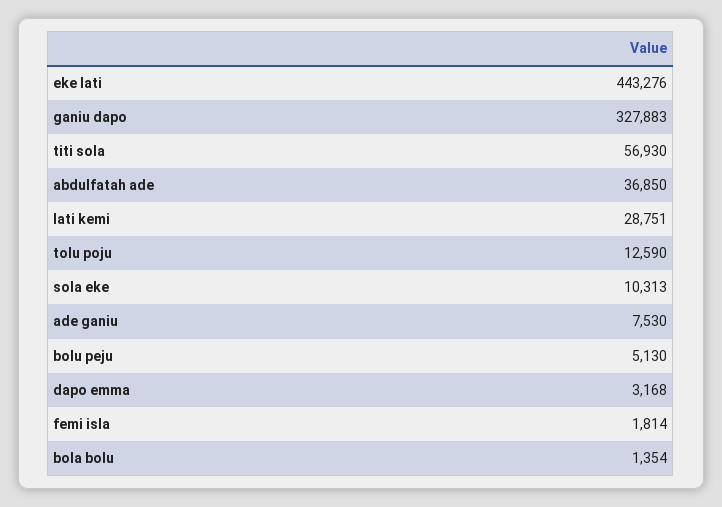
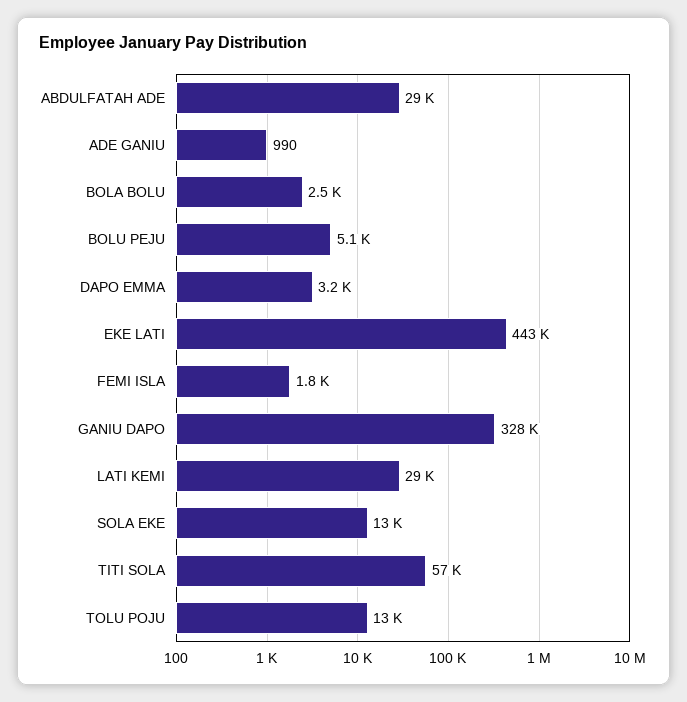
  {
    "eke lati": 443276,
    "ganiu dapo": 327883,
    "titi sola": 56930,
-   "abdulfatah ade": 36850,
+   "abdulfatah ade": 29000,
    "lati kemi": 28751,
    "tolu poju": 12590,
-   "sola eke": 10313,
+   "sola eke": 13000,
-   "ade ganiu": 7530,
+   "ade ganiu": 990,
    "bolu peju": 5130,
    "dapo emma": 3168,
    "femi isla": 1814,
-   "bola bolu": 1354
+   "bola bolu": 2500
  }

